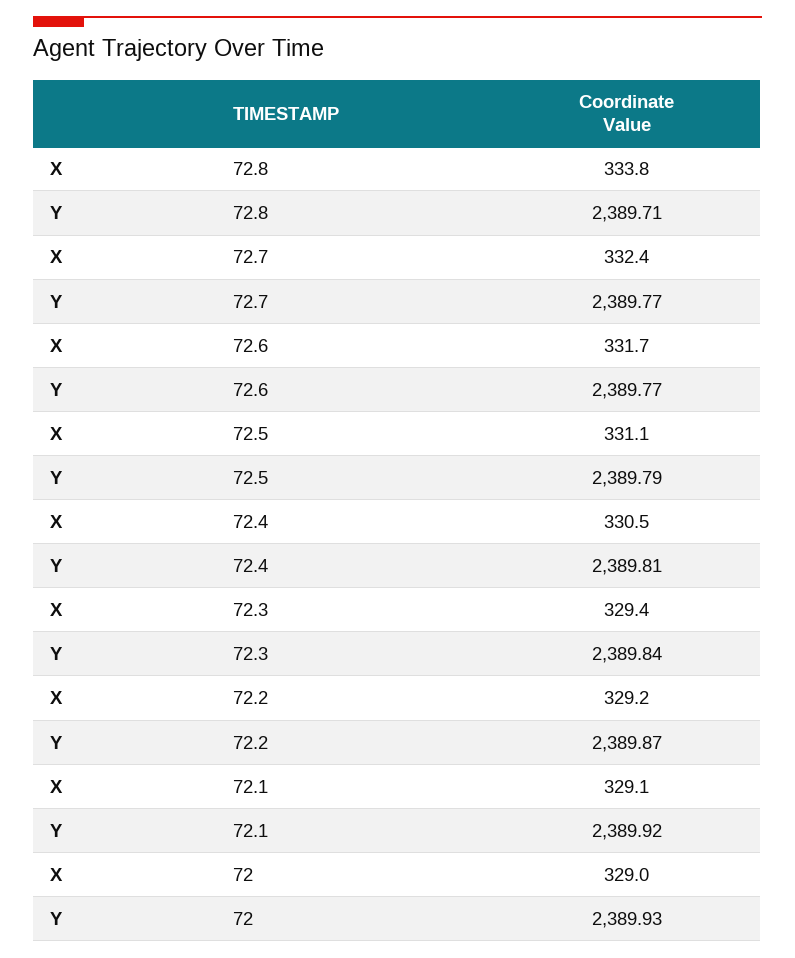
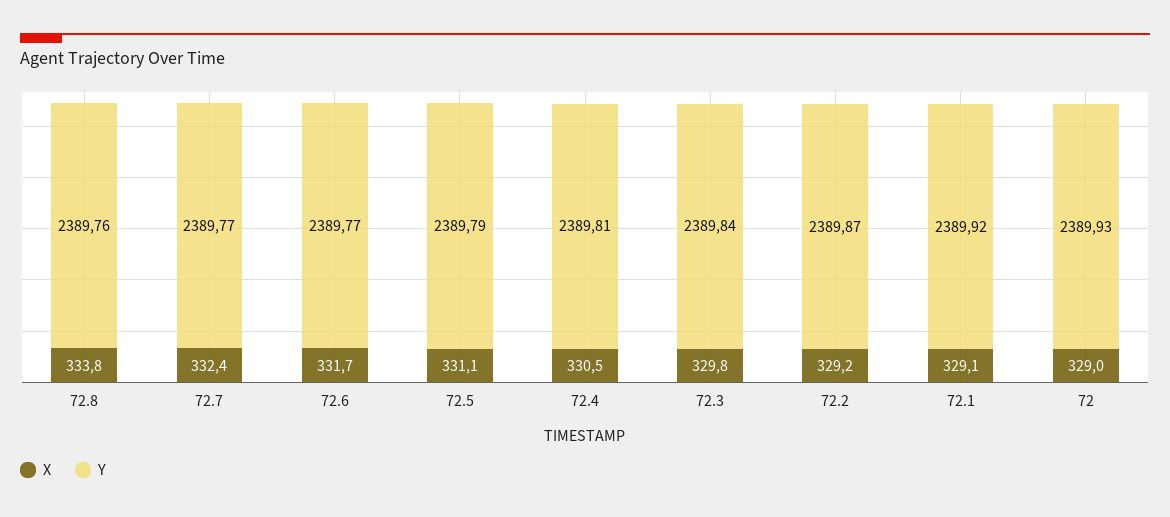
  {
    "X": {
      "72.8": 333.8,
      "72.7": 332.4,
      "72.6": 331.7,
      "72.5": 331.1,
      "72.4": 330.5,
-     "72.3": 329.4,
+     "72.3": 329.8,
      "72.2": 329.2,
      "72.1": 329.1,
      "72": 329
    },
    "Y": {
-     "72.8": 2389.71,
+     "72.8": 2389.76,
      "72.7": 2389.77,
      "72.6": 2389.77,
      "72.5": 2389.79,
      "72.4": 2389.81,
      "72.3": 2389.84,
      "72.2": 2389.87,
      "72.1": 2389.92,
      "72": 2389.93
    }
  }

